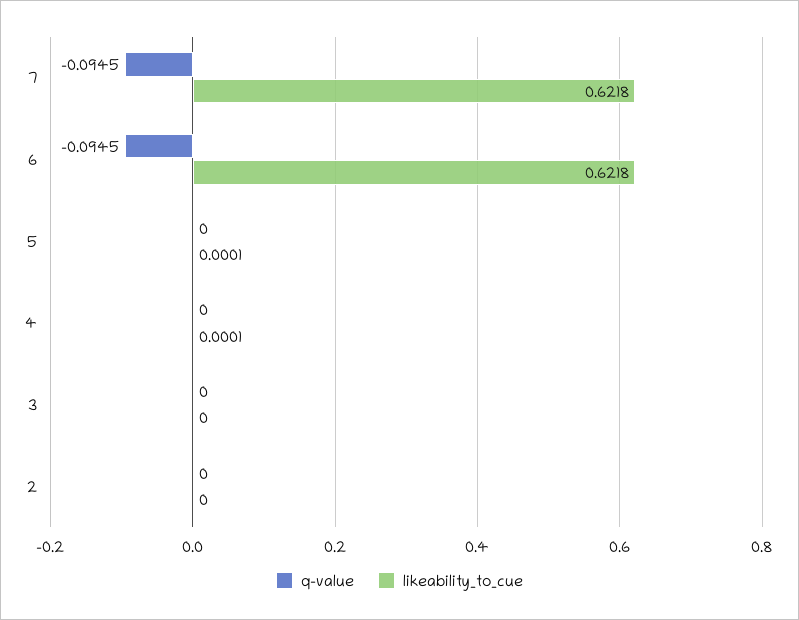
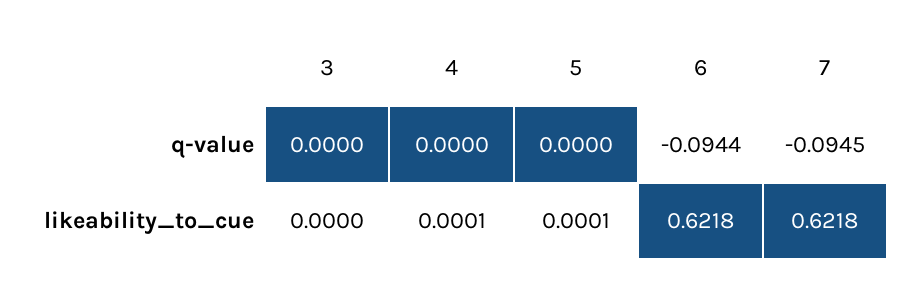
  {
    "q-value": {
      "7": -0.0945,
-     "6": -0.0945,
+     "6": -0.0944,
      "5": 0,
      "4": 0,
-     "3": 0,
+     "3": 0
-     "2": 0
    },
    "likeability_to_cue": {
      "7": 0.6218,
      "6": 0.6218,
      "5": 0.0001,
      "4": 0.0001,
-     "3": 0,
+     "3": 0
-     "2": 0
    }
  }

